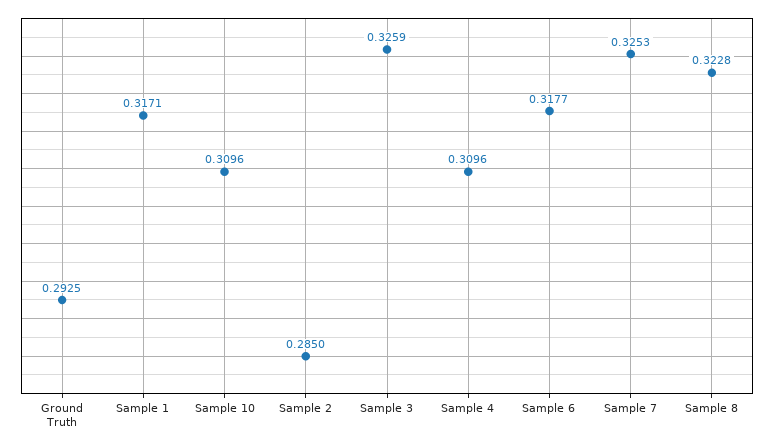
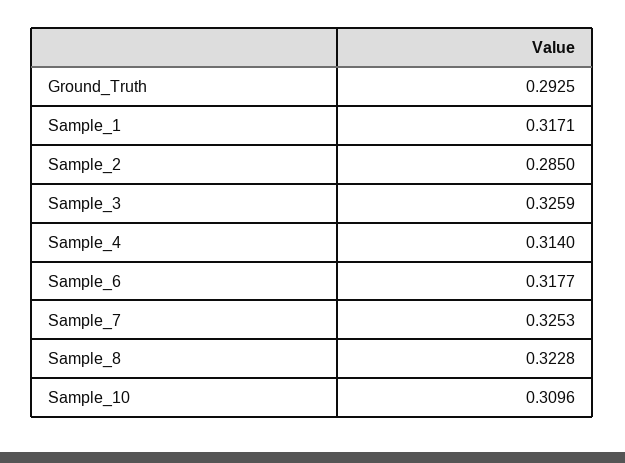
  {
    "Ground Truth": 0.2925,
    "Sample 1": 0.3171,
    "Sample 10": 0.3096,
    "Sample 2": 0.285,
    "Sample 3": 0.3259,
-   "Sample 4": 0.3096,
+   "Sample 4": 0.314,
    "Sample 6": 0.3177,
    "Sample 7": 0.3253,
    "Sample 8": 0.3228
  }

